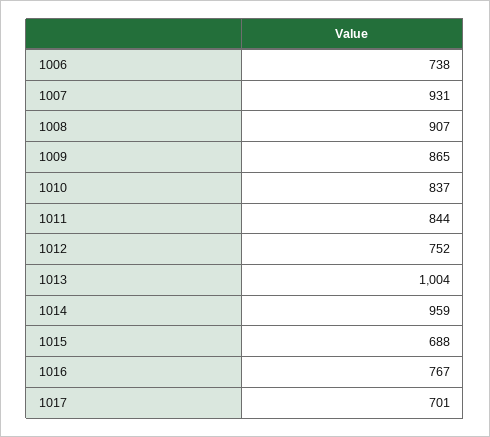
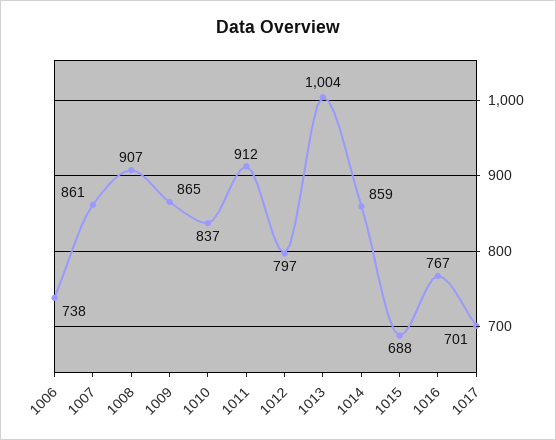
  {
    "1006": 738,
-   "1007": 931,
+   "1007": 861,
    "1008": 907,
    "1009": 865,
    "1010": 837,
-   "1011": 844,
+   "1011": 912,
-   "1012": 752,
+   "1012": 797,
    "1013": 1004,
-   "1014": 959,
+   "1014": 859,
    "1015": 688,
    "1016": 767,
    "1017": 701
  }

